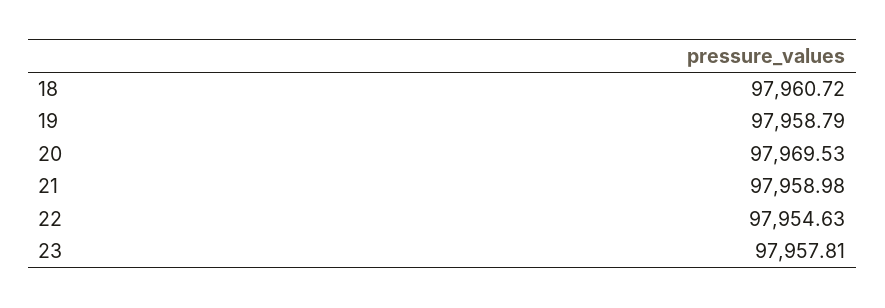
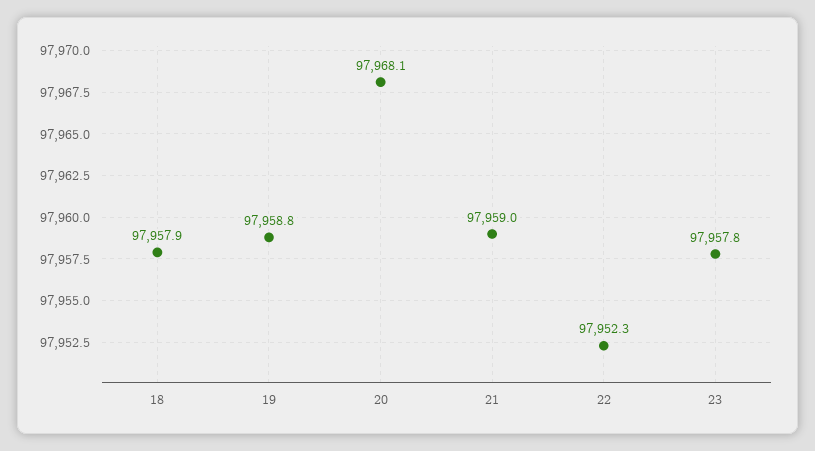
  {
-   "18": 97960.72,
+   "18": 97957.9,
    "19": 97958.79,
-   "20": 97969.53,
+   "20": 97968.1,
    "21": 97958.98,
-   "22": 97954.63,
+   "22": 97952.3,
    "23": 97957.81
  }

